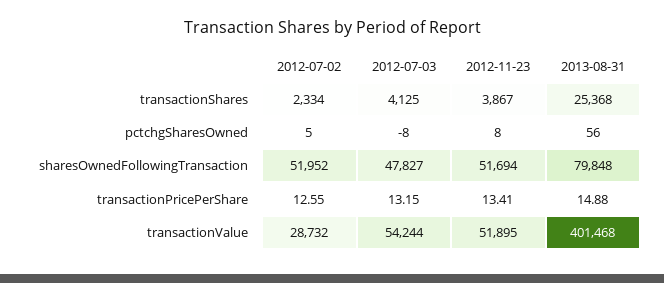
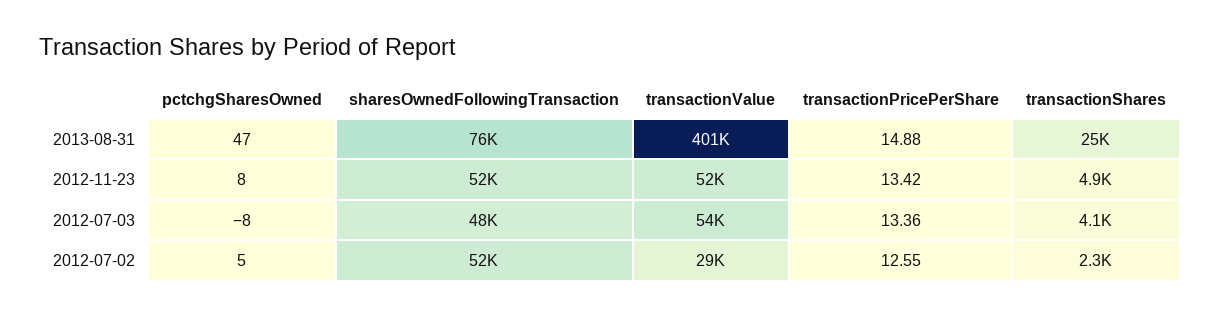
  {
    "2012-07-02": {
      "transactionShares": 2334,
      "pctchgSharesOwned": 5,
      "sharesOwnedFollowingTransaction": 51952,
      "transactionPricePerShare": 12.55,
      "transactionValue": 28732
    },
    "2012-07-03": {
      "transactionShares": 4125,
      "pctchgSharesOwned": -8,
      "sharesOwnedFollowingTransaction": 47827,
-     "transactionPricePerShare": 13.15,
+     "transactionPricePerShare": 13.36,
      "transactionValue": 54244
    },
    "2012-11-23": {
-     "transactionShares": 3867,
+     "transactionShares": 4900,
      "pctchgSharesOwned": 8,
      "sharesOwnedFollowingTransaction": 51694,
-     "transactionPricePerShare": 13.41,
+     "transactionPricePerShare": 13.42,
      "transactionValue": 51895
    },
    "2013-08-31": {
      "transactionShares": 25368,
-     "pctchgSharesOwned": 56,
+     "pctchgSharesOwned": 47,
-     "sharesOwnedFollowingTransaction": 79848,
+     "sharesOwnedFollowingTransaction": 76000,
      "transactionPricePerShare": 14.88,
      "transactionValue": 401468
    }
  }

